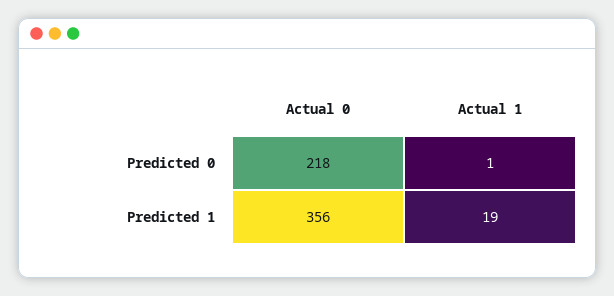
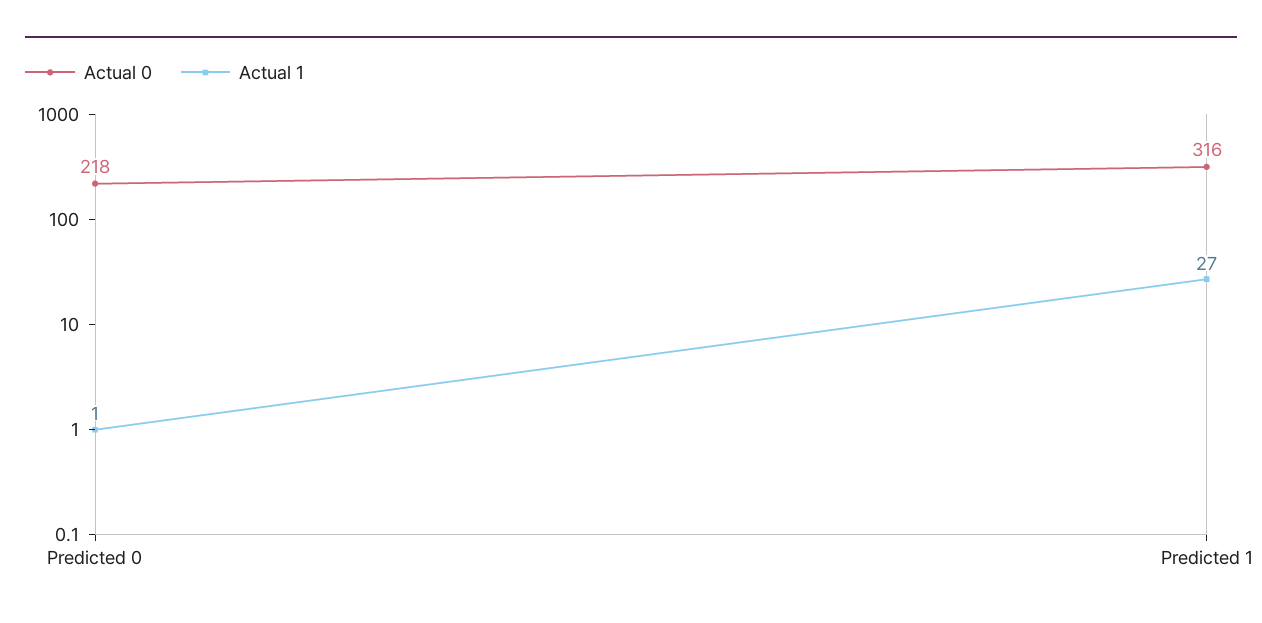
  {
    "Actual 0": {
      "Predicted 0": 218,
-     "Predicted 1": 356
+     "Predicted 1": 316
    },
    "Actual 1": {
      "Predicted 0": 1,
-     "Predicted 1": 19
+     "Predicted 1": 27
    }
  }

